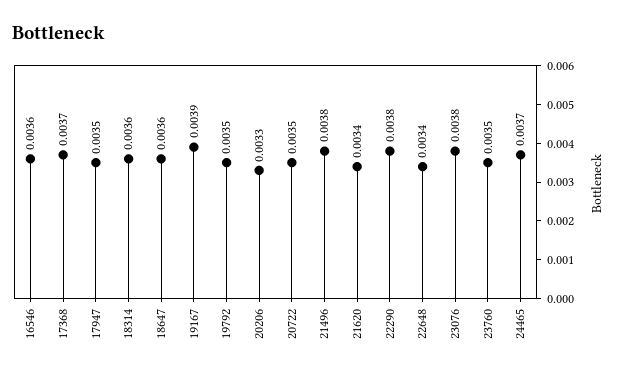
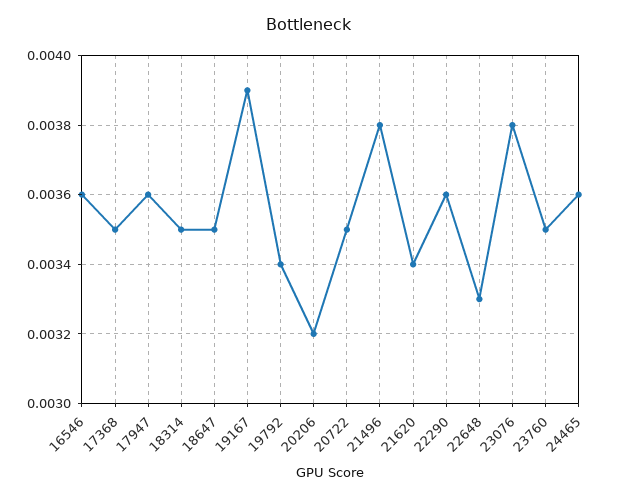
  {
    "16546": 0.0036,
-   "17368": 0.0037,
+   "17368": 0.0035,
-   "17947": 0.0035,
+   "17947": 0.0036,
-   "18314": 0.0036,
+   "18314": 0.0035,
-   "18647": 0.0036,
+   "18647": 0.0035,
    "19167": 0.0039,
-   "19792": 0.0035,
+   "19792": 0.0034,
-   "20206": 0.0033,
+   "20206": 0.0032,
    "20722": 0.0035,
    "21496": 0.0038,
    "21620": 0.0034,
-   "22290": 0.0038,
+   "22290": 0.0036,
-   "22648": 0.0034,
+   "22648": 0.0033,
    "23076": 0.0038,
    "23760": 0.0035,
-   "24465": 0.0037
+   "24465": 0.0036
  }

